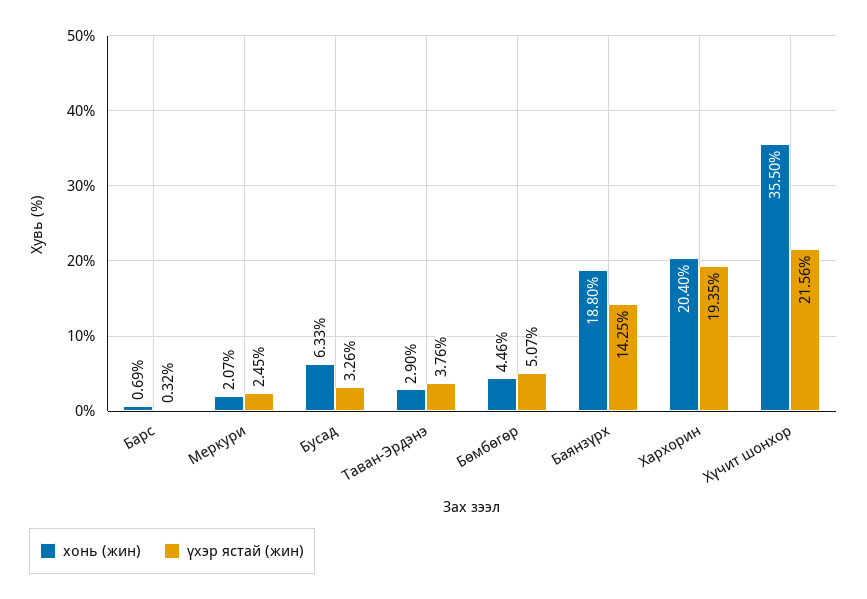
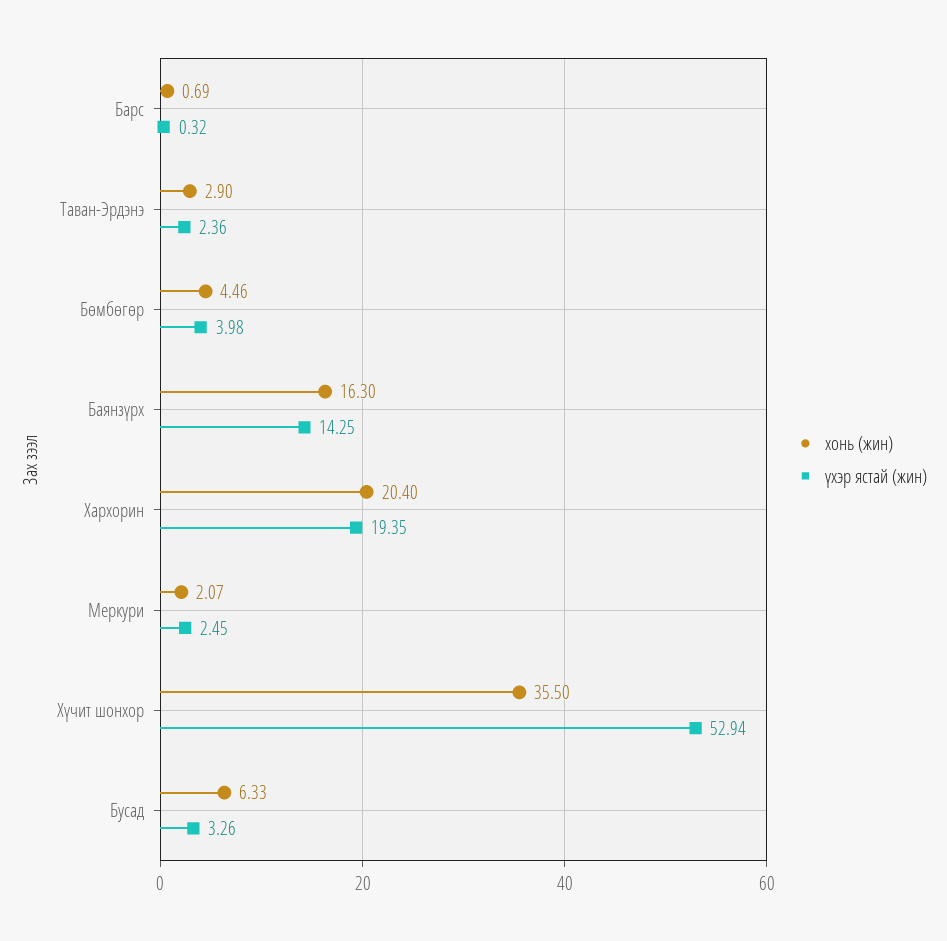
  {
    "хонь (жин)": {
      "Барс": 0.69,
      "Меркури": 2.07,
      "Бусад": 6.33,
      "Таван-Эрдэнэ": 2.9,
      "Бөмбөгөр": 4.46,
-     "Баянзүрх": 18.8,
+     "Баянзүрх": 16.3,
      "Хархорин": 20.4,
      "Хүчит шонхор": 35.5
    },
    "үхэр ястай (жин)": {
      "Барс": 0.32,
      "Меркури": 2.45,
      "Бусад": 3.26,
-     "Таван-Эрдэнэ": 3.76,
+     "Таван-Эрдэнэ": 2.36,
-     "Бөмбөгөр": 5.07,
+     "Бөмбөгөр": 3.98,
      "Баянзүрх": 14.25,
      "Хархорин": 19.35,
-     "Хүчит шонхор": 21.56
+     "Хүчит шонхор": 52.94
    }
  }

